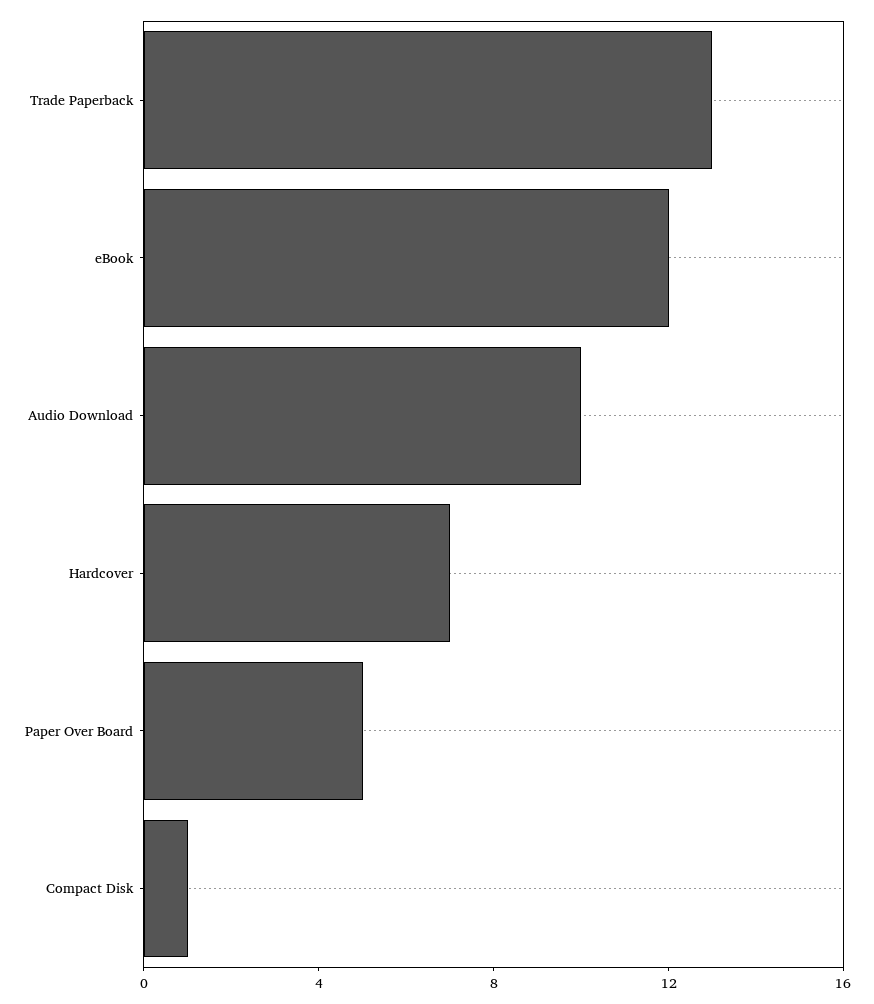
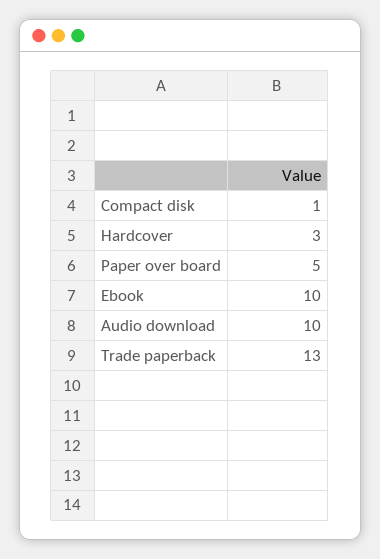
  {
    "Trade Paperback": 13,
-   "eBook": 12,
+   "eBook": 10,
    "Audio Download": 10,
-   "Hardcover": 7,
+   "Hardcover": 3,
    "Paper Over Board": 5,
    "Compact Disk": 1
  }

